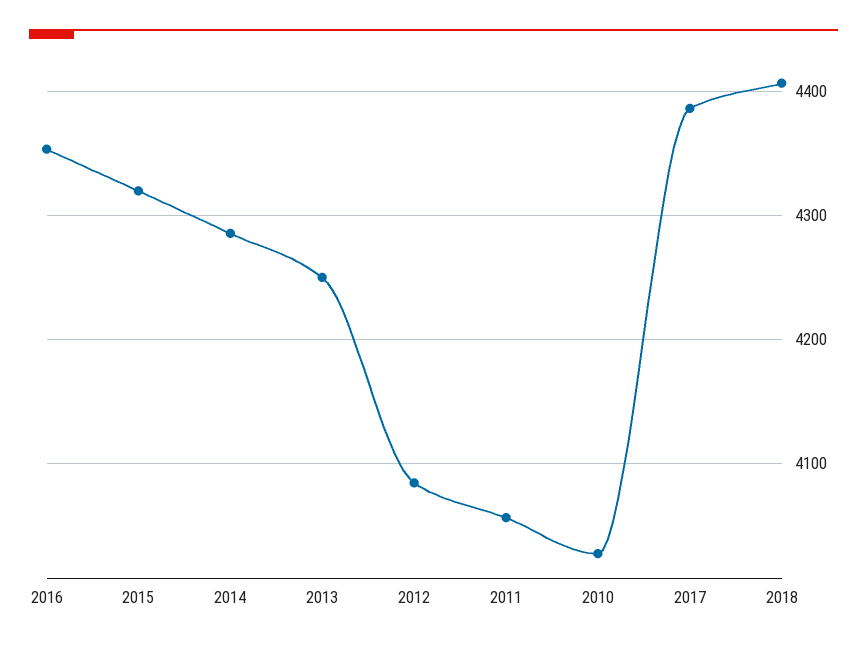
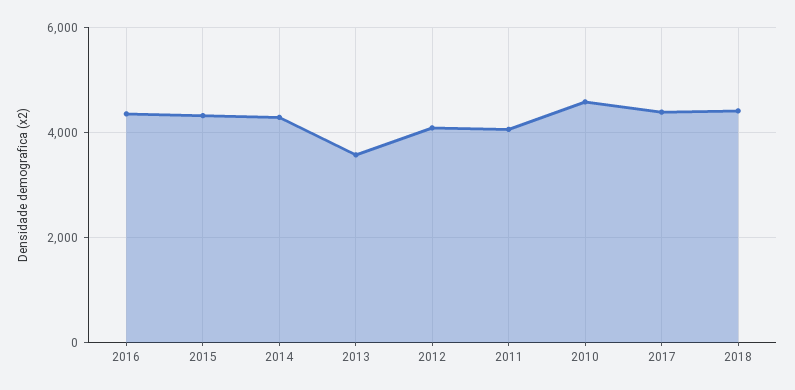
  {
    "2016": 4350,
    "2015": 4320,
    "2014": 4290,
-   "2013": 4250,
+   "2013": 3600,
    "2012": 4080,
    "2011": 4060,
-   "2010": 4030,
+   "2010": 4600,
    "2017": 4390,
    "2018": 4410
  }

